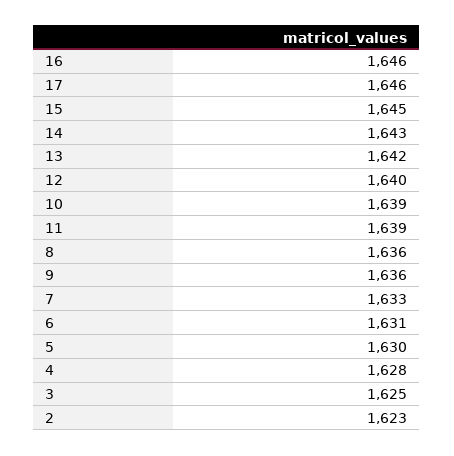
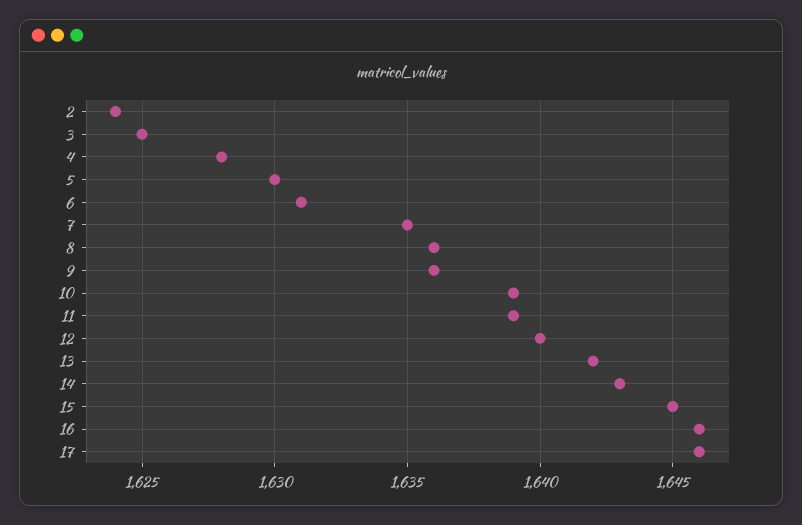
  {
    "16": 1646,
    "17": 1646,
    "15": 1645,
    "14": 1643,
    "13": 1642,
    "12": 1640,
    "10": 1639,
    "11": 1639,
    "8": 1636,
    "9": 1636,
-   "7": 1633,
+   "7": 1635,
    "6": 1631,
    "5": 1630,
    "4": 1628,
    "3": 1625,
-   "2": 1623
+   "2": 1624
  }

